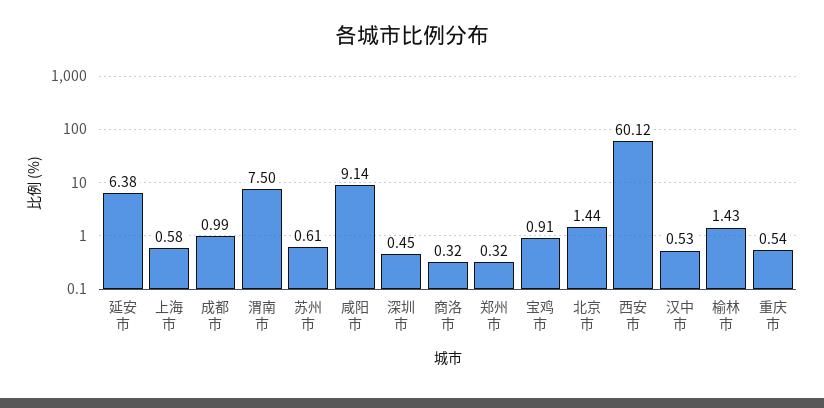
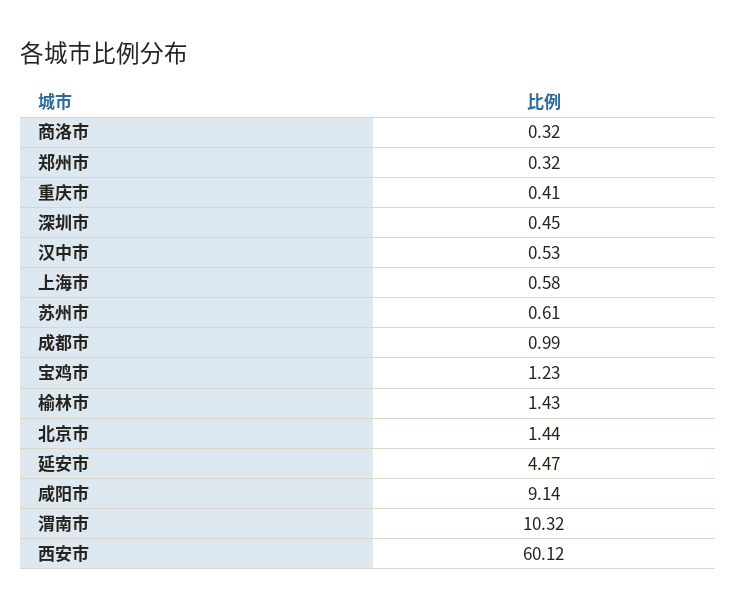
  {
-   "延安市": 6.38,
+   "延安市": 4.47,
    "上海市": 0.58,
    "成都市": 0.99,
-   "渭南市": 7.5,
+   "渭南市": 10.32,
    "苏州市": 0.61,
    "咸阳市": 9.14,
    "深圳市": 0.45,
    "商洛市": 0.32,
    "郑州市": 0.32,
-   "宝鸡市": 0.91,
+   "宝鸡市": 1.23,
    "北京市": 1.44,
    "西安市": 60.12,
    "汉中市": 0.53,
    "榆林市": 1.43,
-   "重庆市": 0.54
+   "重庆市": 0.41
  }

